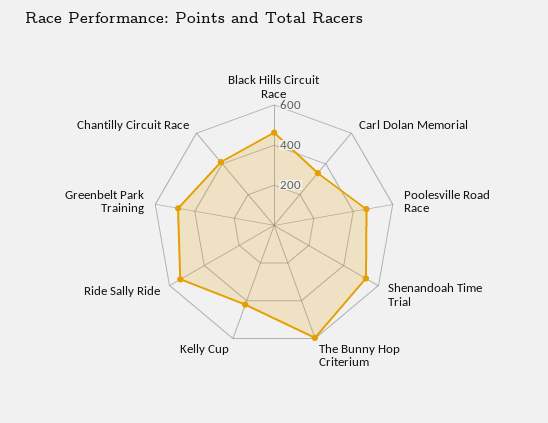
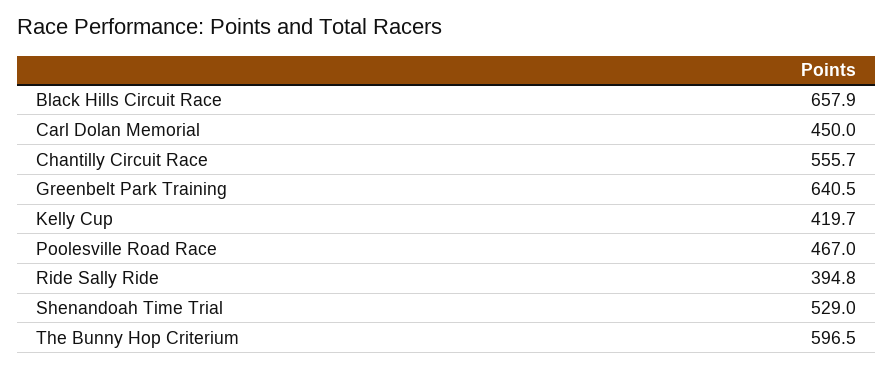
  {
-   "Black Hills Circuit Race": 450,
+   "Black Hills Circuit Race": 657.9,
-   "Carl Dolan Memorial": 350,
+   "Carl Dolan Memorial": 450,
    "Poolesville Road Race": 467,
    "Shenandoah Time Trial": 529,
    "The Bunny Hop Criterium": 596.5,
    "Kelly Cup": 419.7,
-   "Ride Sally Ride": 550,
+   "Ride Sally Ride": 394.8,
-   "Greenbelt Park Training": 500,
+   "Greenbelt Park Training": 640.5,
-   "Chantilly Circuit Race": 400
+   "Chantilly Circuit Race": 555.7
  }

